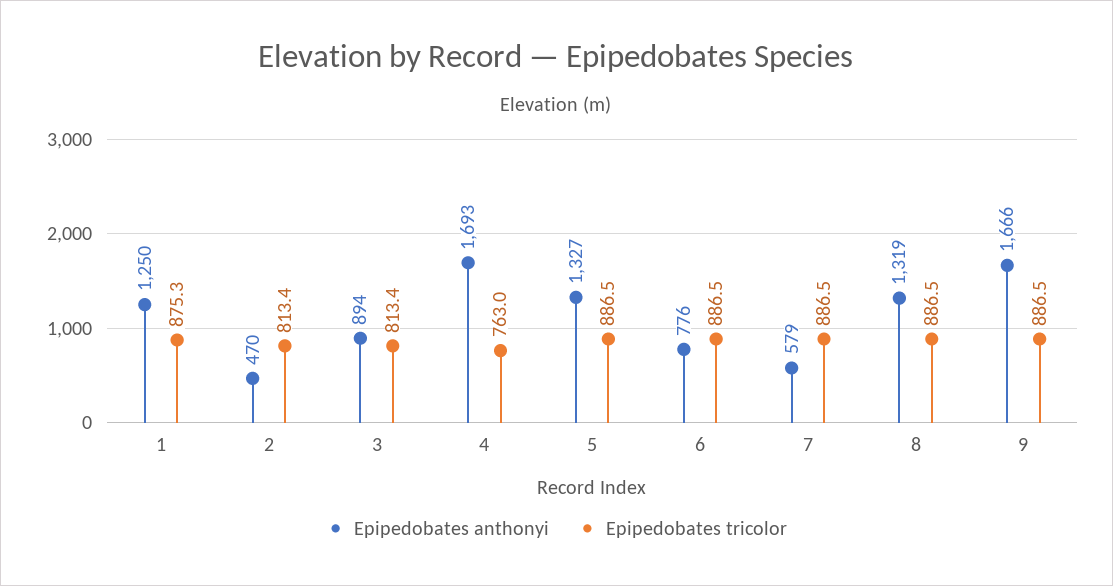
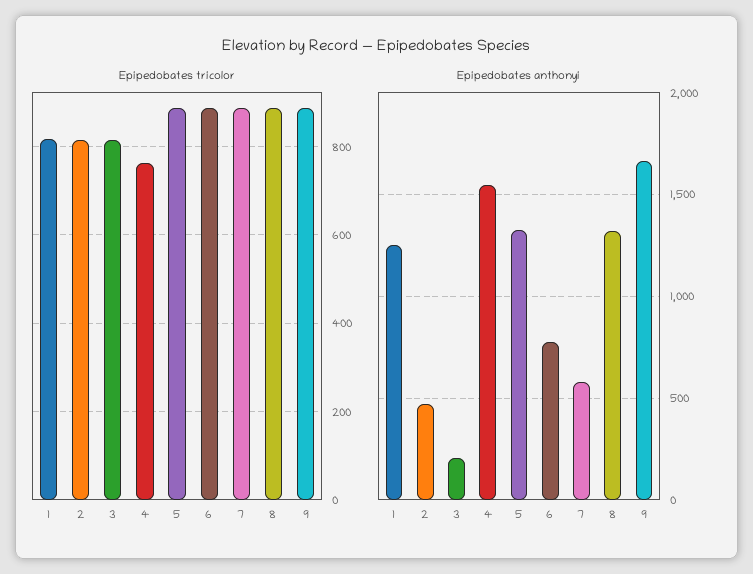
  {
    "Epipedobates anthonyi": {
      "1": 1250,
      "2": 470,
-     "3": 894,
+     "3": 200,
-     "4": 1693,
+     "4": 1550,
      "5": 1327,
      "6": 776,
      "7": 579,
      "8": 1319,
      "9": 1666
    },
    "Epipedobates tricolor": {
-     "1": 875.3,
+     "1": 820,
      "2": 813.4,
      "3": 813.4,
      "4": 763,
      "5": 886.5,
      "6": 886.5,
      "7": 886.5,
      "8": 886.5,
      "9": 886.5
    }
  }

